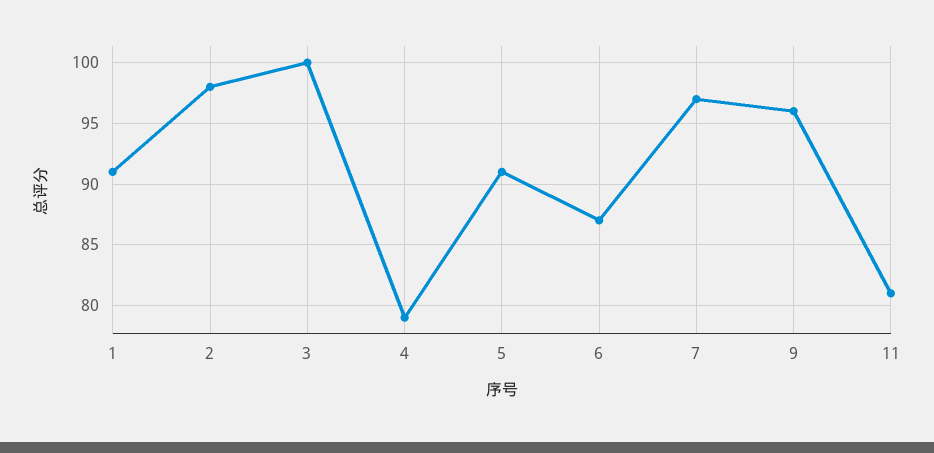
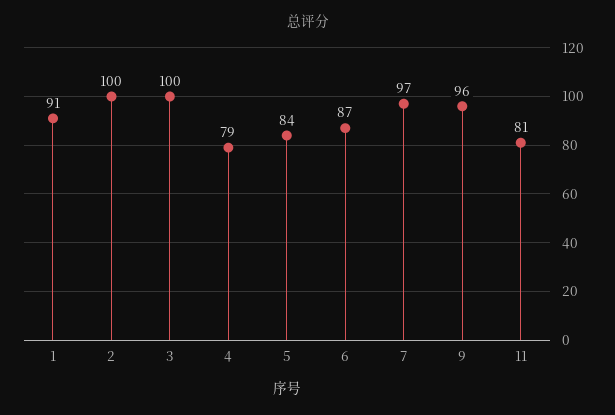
  {
    "1": 91,
-   "2": 98,
+   "2": 100,
    "3": 100,
    "4": 79,
-   "5": 91,
+   "5": 84,
    "6": 87,
    "7": 97,
    "9": 96,
    "11": 81
  }

